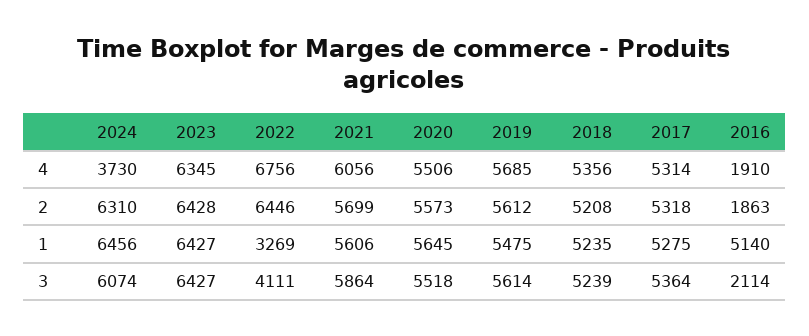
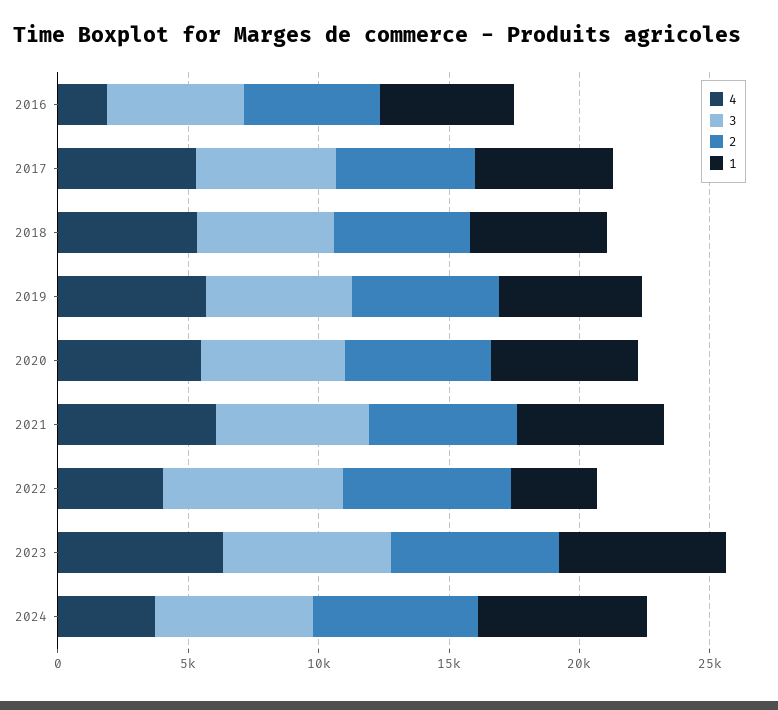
  {
    "4": {
      "2024": 3730,
      "2023": 6345,
-     "2022": 6756,
+     "2022": 4000,
      "2021": 6056,
      "2020": 5506,
      "2019": 5685,
      "2018": 5356,
      "2017": 5314,
      "2016": 1910
    },
    "2": {
      "2024": 6310,
      "2023": 6428,
      "2022": 6446,
      "2021": 5699,
      "2020": 5573,
      "2019": 5612,
      "2018": 5208,
      "2017": 5318,
-     "2016": 1863
+     "2016": 5000
    },
    "1": {
      "2024": 6456,
      "2023": 6427,
      "2022": 3269,
      "2021": 5606,
      "2020": 5645,
      "2019": 5475,
      "2018": 5235,
      "2017": 5275,
      "2016": 5140
    },
    "3": {
      "2024": 6074,
      "2023": 6427,
-     "2022": 4111,
+     "2022": 7000,
      "2021": 5864,
      "2020": 5518,
      "2019": 5614,
      "2018": 5239,
      "2017": 5364,
-     "2016": 2114
+     "2016": 5000
    }
  }

